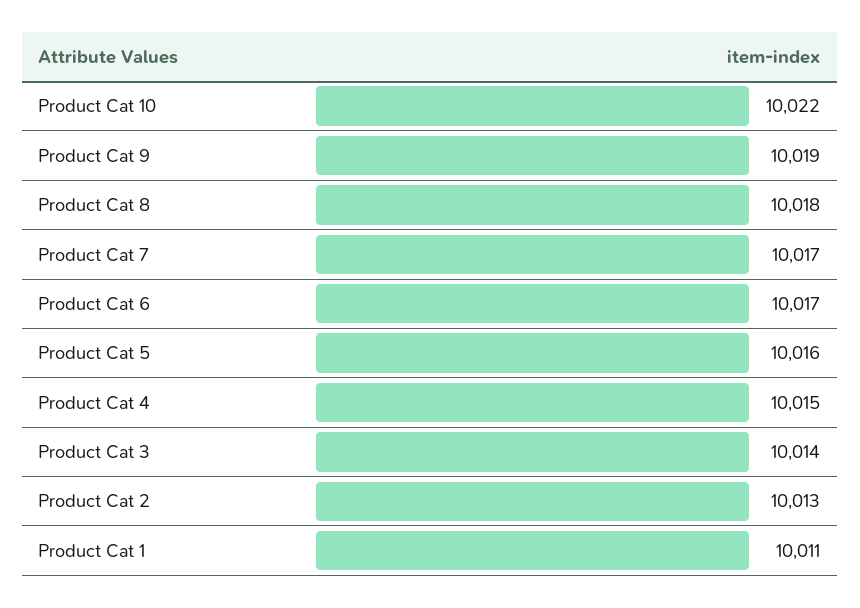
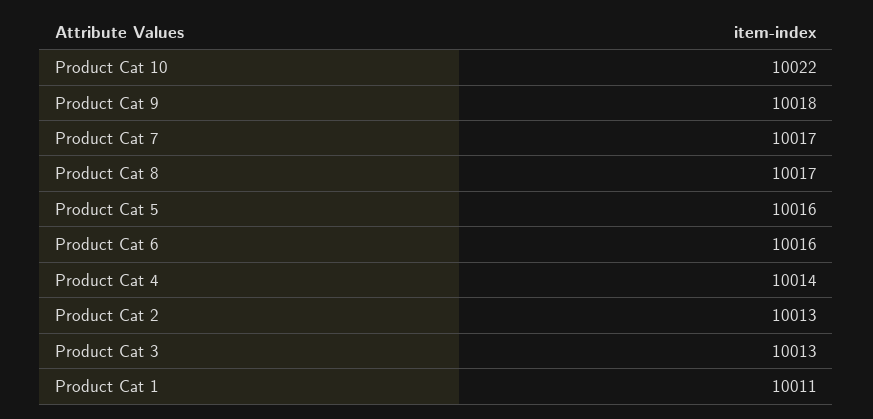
  {
    "Product Cat 10": 10022,
-   "Product Cat 9": 10019,
+   "Product Cat 9": 10018,
-   "Product Cat 8": 10018,
+   "Product Cat 8": 10017,
    "Product Cat 7": 10017,
-   "Product Cat 6": 10017,
+   "Product Cat 6": 10016,
    "Product Cat 5": 10016,
-   "Product Cat 4": 10015,
+   "Product Cat 4": 10014,
-   "Product Cat 3": 10014,
+   "Product Cat 3": 10013,
    "Product Cat 2": 10013,
    "Product Cat 1": 10011
  }

